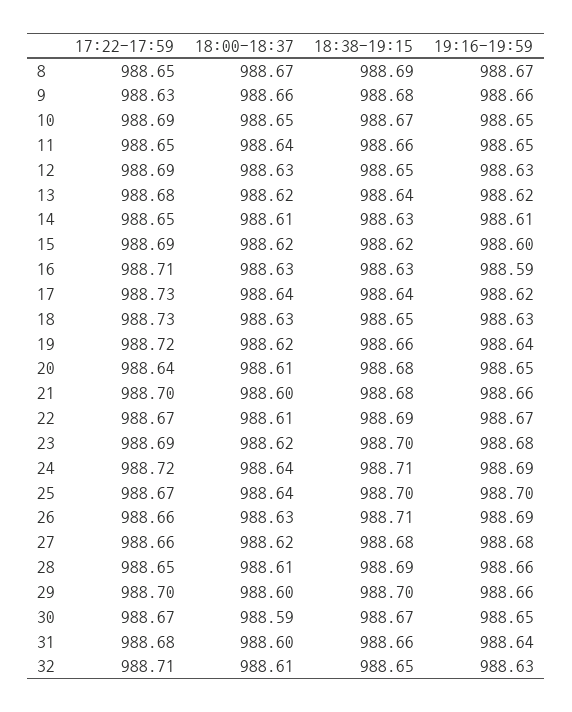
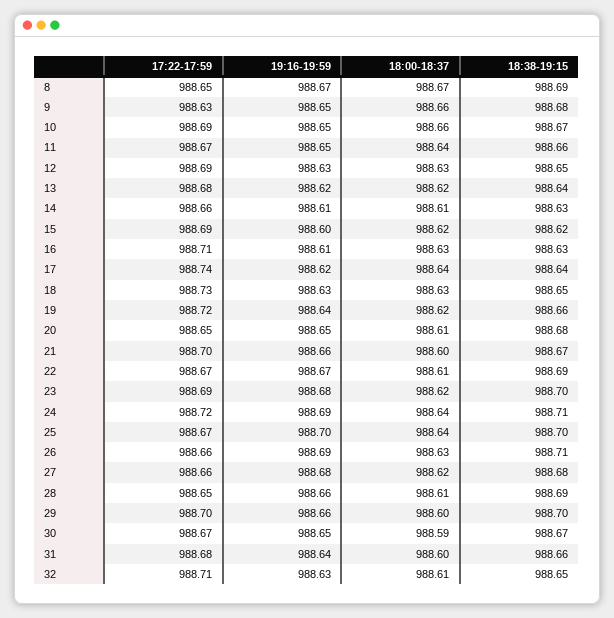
  {
    "17:22-17:59": {
      "8": 988.65,
      "9": 988.63,
      "10": 988.69,
-     "11": 988.65,
+     "11": 988.67,
      "12": 988.69,
      "13": 988.68,
-     "14": 988.65,
+     "14": 988.66,
      "15": 988.69,
      "16": 988.71,
-     "17": 988.73,
+     "17": 988.74,
      "18": 988.73,
      "19": 988.72,
-     "20": 988.64,
+     "20": 988.65,
      "21": 988.7,
      "22": 988.67,
      "23": 988.69,
      "24": 988.72,
      "25": 988.67,
      "26": 988.66,
      "27": 988.66,
      "28": 988.65,
      "29": 988.7,
      "30": 988.67,
      "31": 988.68,
      "32": 988.71
    },
    "18:00-18:37": {
      "8": 988.67,
      "9": 988.66,
-     "10": 988.65,
+     "10": 988.66,
      "11": 988.64,
      "12": 988.63,
      "13": 988.62,
      "14": 988.61,
      "15": 988.62,
      "16": 988.63,
      "17": 988.64,
      "18": 988.63,
      "19": 988.62,
      "20": 988.61,
      "21": 988.6,
      "22": 988.61,
      "23": 988.62,
      "24": 988.64,
      "25": 988.64,
      "26": 988.63,
      "27": 988.62,
      "28": 988.61,
      "29": 988.6,
      "30": 988.59,
      "31": 988.6,
      "32": 988.61
    },
    "18:38-19:15": {
      "8": 988.69,
      "9": 988.68,
      "10": 988.67,
      "11": 988.66,
      "12": 988.65,
      "13": 988.64,
      "14": 988.63,
      "15": 988.62,
      "16": 988.63,
      "17": 988.64,
      "18": 988.65,
      "19": 988.66,
      "20": 988.68,
-     "21": 988.68,
+     "21": 988.67,
      "22": 988.69,
      "23": 988.7,
      "24": 988.71,
      "25": 988.7,
      "26": 988.71,
      "27": 988.68,
      "28": 988.69,
      "29": 988.7,
      "30": 988.67,
      "31": 988.66,
      "32": 988.65
    },
    "19:16-19:59": {
      "8": 988.67,
-     "9": 988.66,
+     "9": 988.65,
      "10": 988.65,
      "11": 988.65,
      "12": 988.63,
      "13": 988.62,
      "14": 988.61,
      "15": 988.6,
-     "16": 988.59,
+     "16": 988.61,
      "17": 988.62,
      "18": 988.63,
      "19": 988.64,
      "20": 988.65,
      "21": 988.66,
      "22": 988.67,
      "23": 988.68,
      "24": 988.69,
      "25": 988.7,
      "26": 988.69,
      "27": 988.68,
      "28": 988.66,
      "29": 988.66,
      "30": 988.65,
      "31": 988.64,
      "32": 988.63
    }
  }

